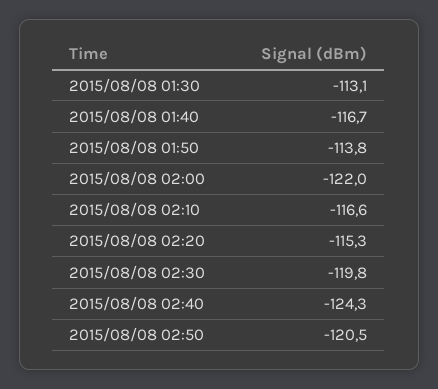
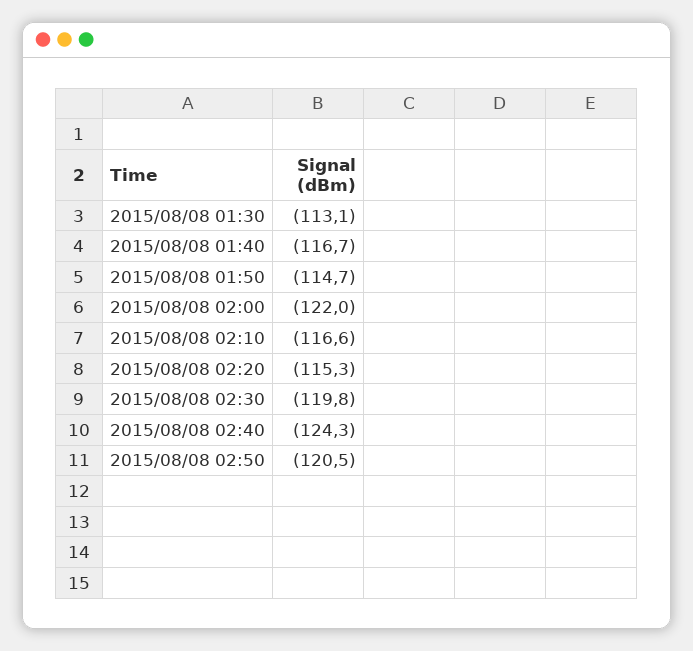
  {
    "2015/08/08 01:30": -113.1,
    "2015/08/08 01:40": -116.7,
-   "2015/08/08 01:50": -113.8,
+   "2015/08/08 01:50": -114.7,
    "2015/08/08 02:00": -122,
    "2015/08/08 02:10": -116.6,
    "2015/08/08 02:20": -115.3,
    "2015/08/08 02:30": -119.8,
    "2015/08/08 02:40": -124.3,
    "2015/08/08 02:50": -120.5
  }

